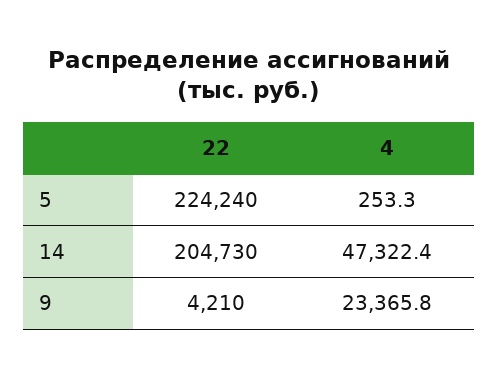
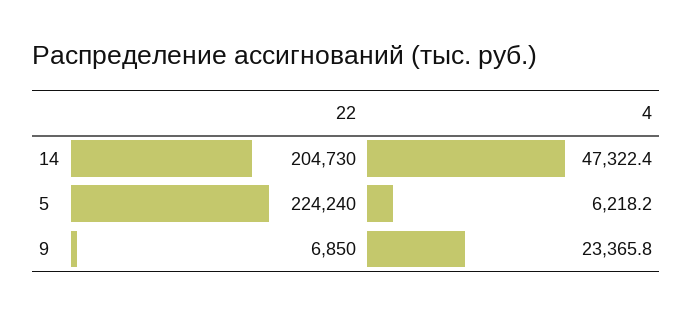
  {
    "22": {
      "5": 224240,
      "14": 204730,
-     "9": 4210
+     "9": 6850
    },
    "4": {
-     "5": 253.3,
+     "5": 6218.2,
      "14": 47322.4,
      "9": 23365.8
    }
  }

